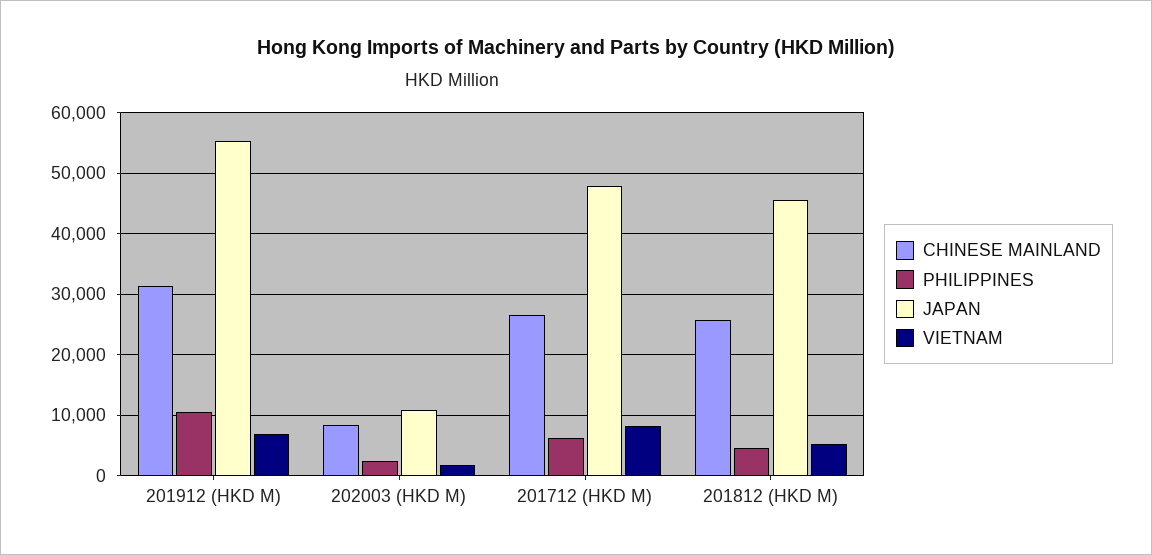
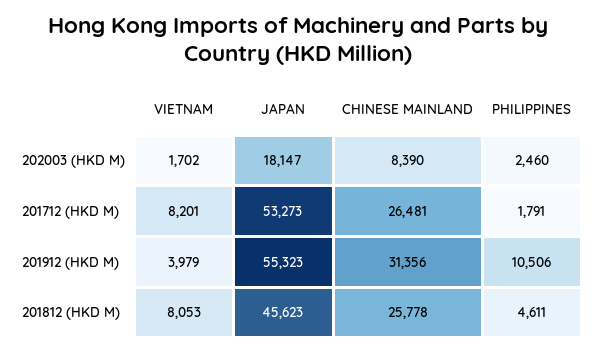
  {
    "CHINESE MAINLAND": {
      "201912 (HKD M)": 31356,
      "202003 (HKD M)": 8390,
      "201712 (HKD M)": 26481,
      "201812 (HKD M)": 25778
    },
    "PHILIPPINES": {
      "201912 (HKD M)": 10506,
      "202003 (HKD M)": 2460,
-     "201712 (HKD M)": 6000,
+     "201712 (HKD M)": 1791,
      "201812 (HKD M)": 4611
    },
    "JAPAN": {
      "201912 (HKD M)": 55323,
-     "202003 (HKD M)": 11000,
+     "202003 (HKD M)": 18147,
-     "201712 (HKD M)": 48000,
+     "201712 (HKD M)": 53273,
      "201812 (HKD M)": 45623
    },
    "VIETNAM": {
-     "201912 (HKD M)": 7000,
+     "201912 (HKD M)": 3979,
      "202003 (HKD M)": 1702,
      "201712 (HKD M)": 8201,
-     "201812 (HKD M)": 5000
+     "201812 (HKD M)": 8053
    }
  }

